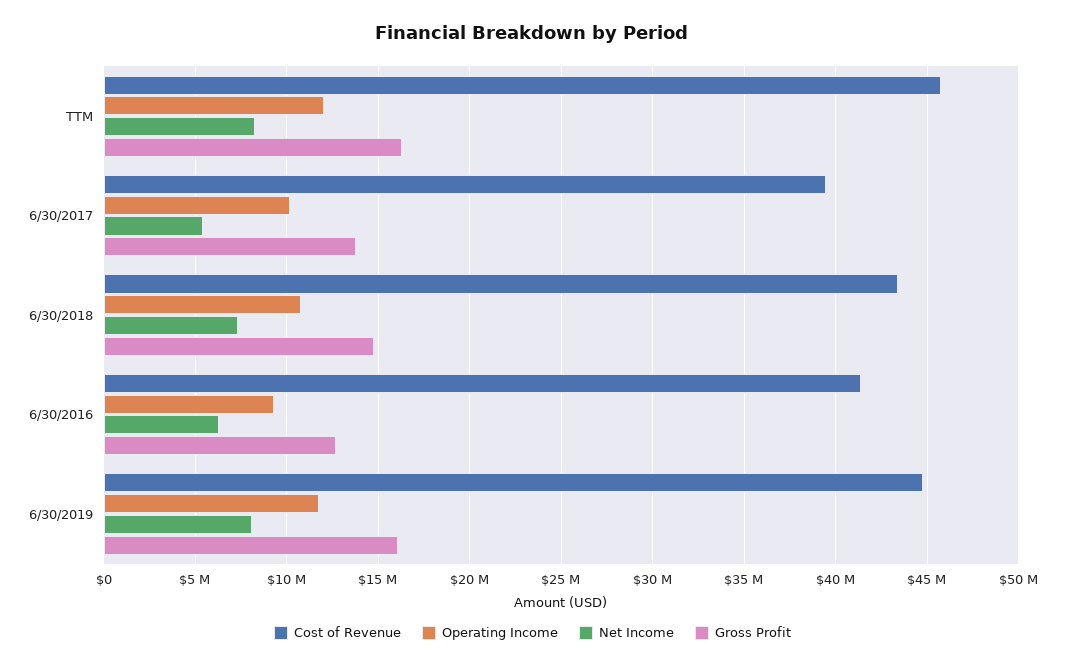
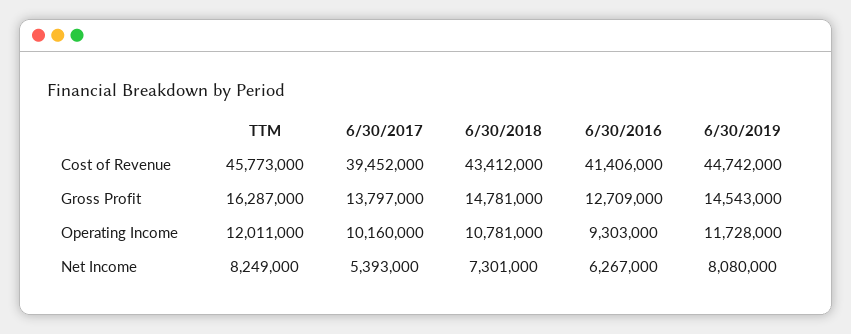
  {
    "Cost of Revenue": {
      "TTM": 45773000,
      "6/30/2017": 39452000,
      "6/30/2018": 43412000,
      "6/30/2016": 41406000,
      "6/30/2019": 44742000
    },
    "Operating Income": {
      "TTM": 12011000,
      "6/30/2017": 10160000,
      "6/30/2018": 10781000,
      "6/30/2016": 9303000,
      "6/30/2019": 11728000
    },
    "Net Income": {
      "TTM": 8249000,
      "6/30/2017": 5393000,
      "6/30/2018": 7301000,
      "6/30/2016": 6267000,
      "6/30/2019": 8080000
    },
    "Gross Profit": {
      "TTM": 16287000,
      "6/30/2017": 13797000,
      "6/30/2018": 14781000,
      "6/30/2016": 12709000,
-     "6/30/2019": 16000000
+     "6/30/2019": 14543000
    }
  }

